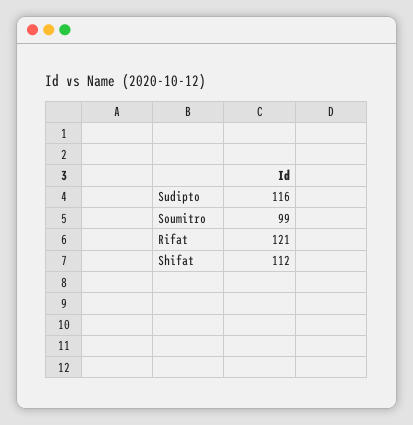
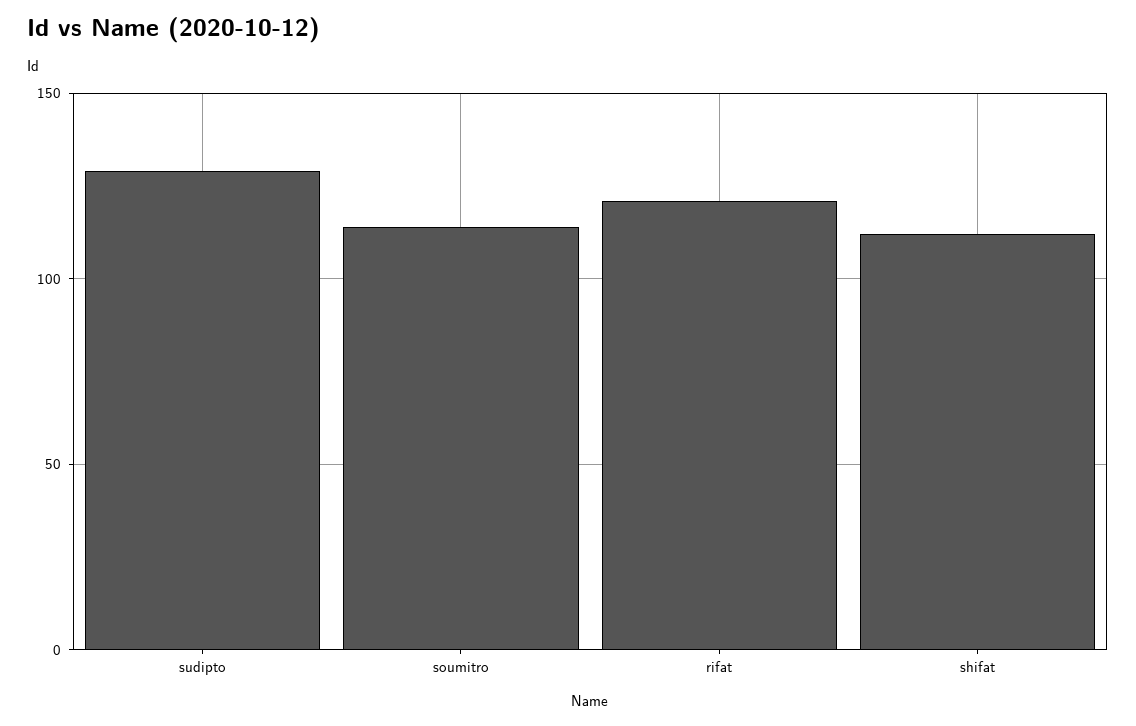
  {
-   "Sudipto": 116,
+   "Sudipto": 130,
-   "Soumitro": 99,
+   "Soumitro": 115,
    "Rifat": 121,
    "Shifat": 112
  }

